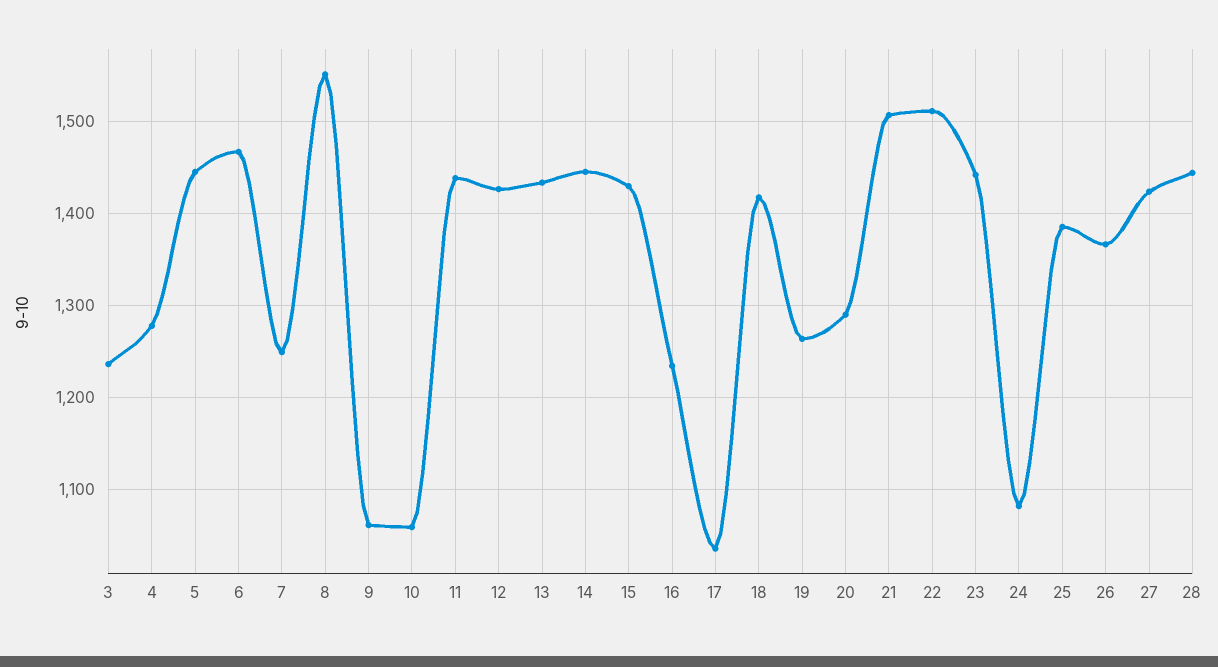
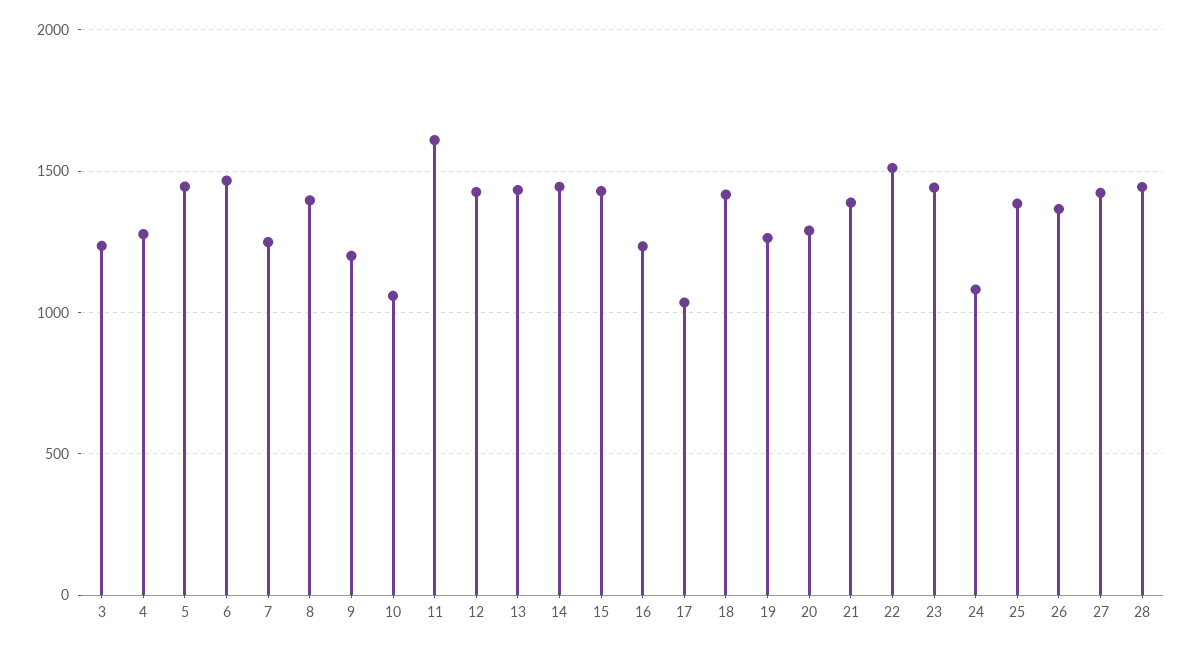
  {
    "3": 1240,
    "4": 1280,
    "5": 1450,
    "6": 1470,
    "7": 1250,
-   "8": 1550,
+   "8": 1400,
-   "9": 1060,
+   "9": 1200,
    "10": 1060,
-   "11": 1440,
+   "11": 1600,
    "12": 1430,
    "13": 1430,
    "14": 1450,
    "15": 1430,
    "16": 1230,
    "17": 1040,
    "18": 1420,
    "19": 1260,
    "20": 1290,
-   "21": 1510,
+   "21": 1400,
    "22": 1510,
    "23": 1440,
    "24": 1080,
    "25": 1390,
    "26": 1370,
    "27": 1420,
    "28": 1440
  }

